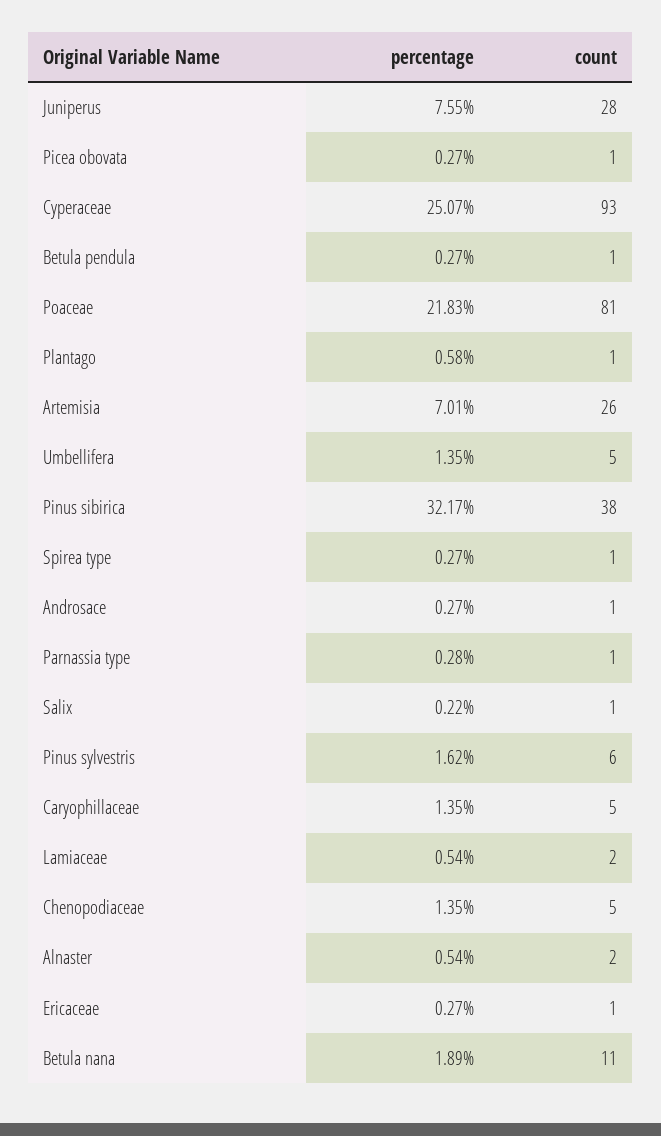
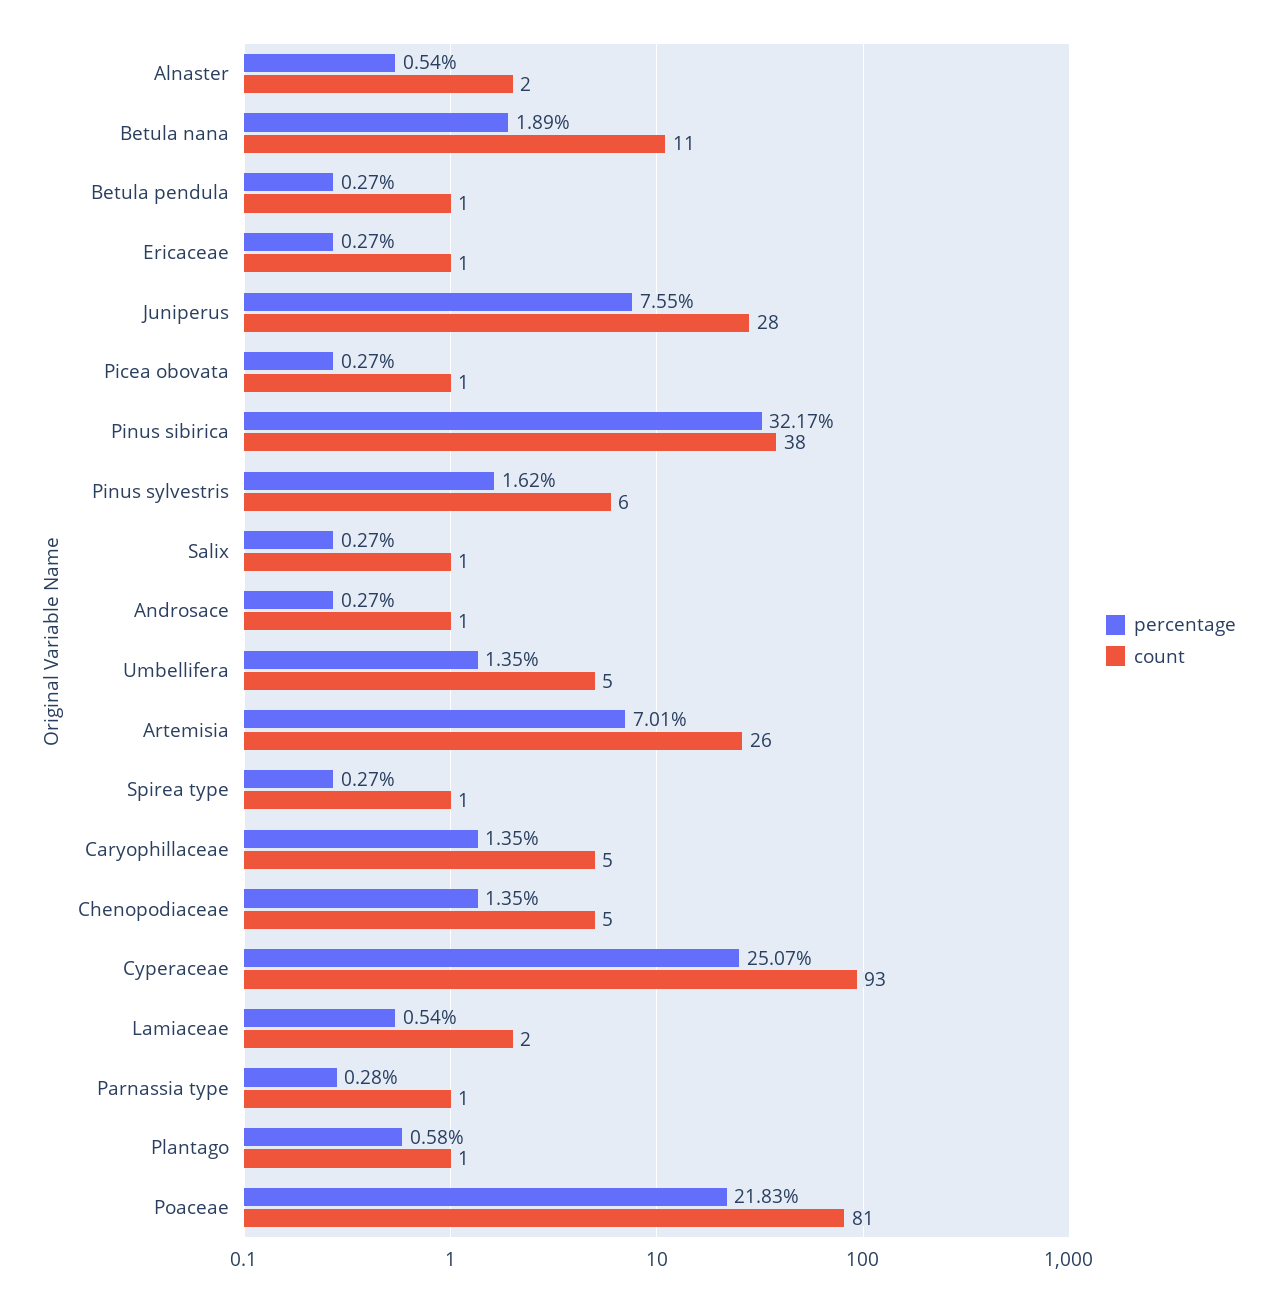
  {
    "percentage": {
      "Juniperus": 7.55,
      "Picea obovata": 0.27,
      "Cyperaceae": 25.07,
      "Betula pendula": 0.27,
      "Poaceae": 21.83,
      "Plantago": 0.58,
      "Artemisia": 7.01,
      "Umbellifera": 1.35,
      "Pinus sibirica": 32.17,
      "Spirea type": 0.27,
      "Androsace": 0.27,
      "Parnassia type": 0.28,
-     "Salix": 0.22,
+     "Salix": 0.27,
      "Pinus sylvestris": 1.62,
      "Caryophillaceae": 1.35,
      "Lamiaceae": 0.54,
      "Chenopodiaceae": 1.35,
      "Alnaster": 0.54,
      "Ericaceae": 0.27,
      "Betula nana": 1.89
    },
    "count": {
      "Juniperus": 28,
      "Picea obovata": 1,
      "Cyperaceae": 93,
      "Betula pendula": 1,
      "Poaceae": 81,
      "Plantago": 1,
      "Artemisia": 26,
      "Umbellifera": 5,
      "Pinus sibirica": 38,
      "Spirea type": 1,
      "Androsace": 1,
      "Parnassia type": 1,
      "Salix": 1,
      "Pinus sylvestris": 6,
      "Caryophillaceae": 5,
      "Lamiaceae": 2,
      "Chenopodiaceae": 5,
      "Alnaster": 2,
      "Ericaceae": 1,
      "Betula nana": 11
    }
  }

